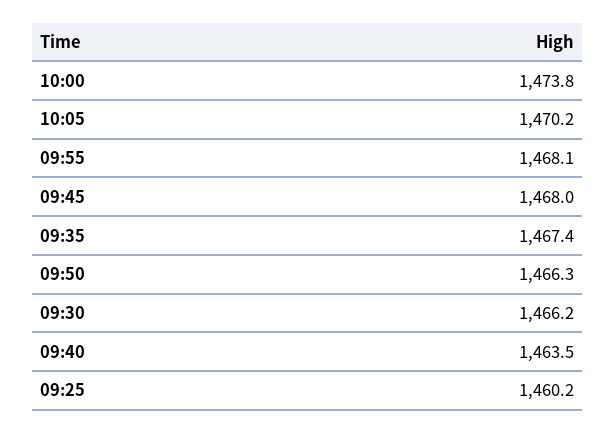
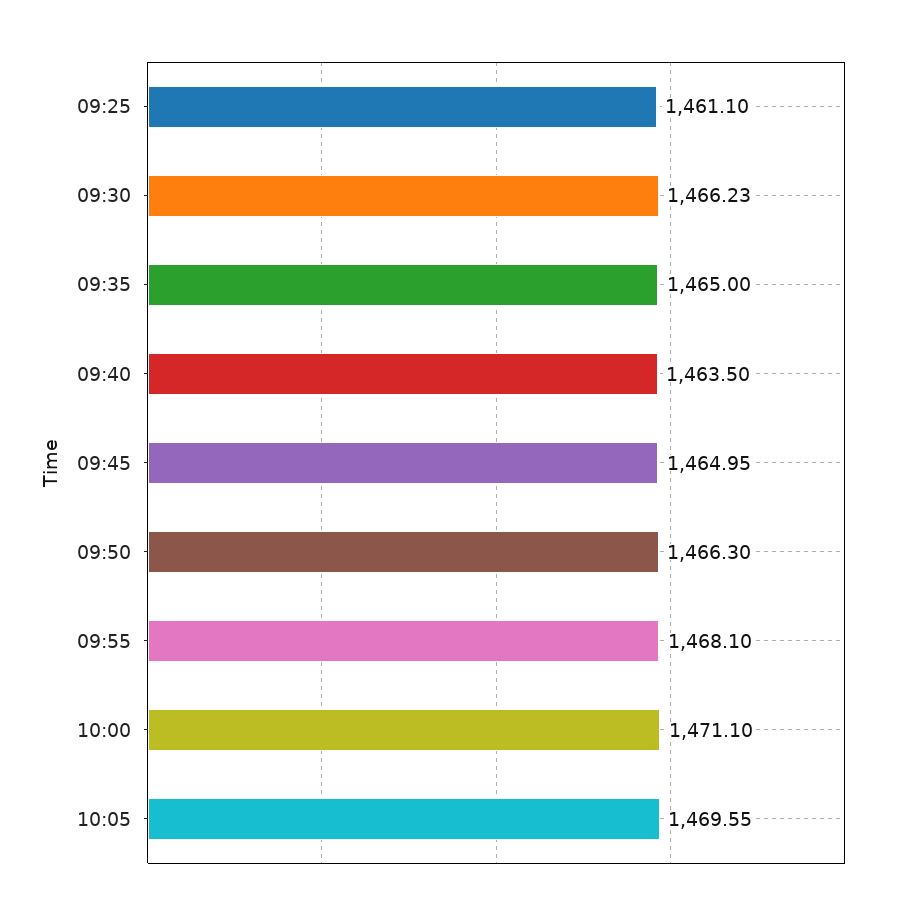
  {
-   "10:00": 1473.8,
+   "10:00": 1471.1,
-   "10:05": 1470.2,
+   "10:05": 1469.55,
    "09:55": 1468.1,
-   "09:45": 1468,
+   "09:45": 1464.95,
-   "09:35": 1467.4,
+   "09:35": 1465,
    "09:50": 1466.3,
    "09:30": 1466.23,
    "09:40": 1463.5,
-   "09:25": 1460.2
+   "09:25": 1461.1
  }

